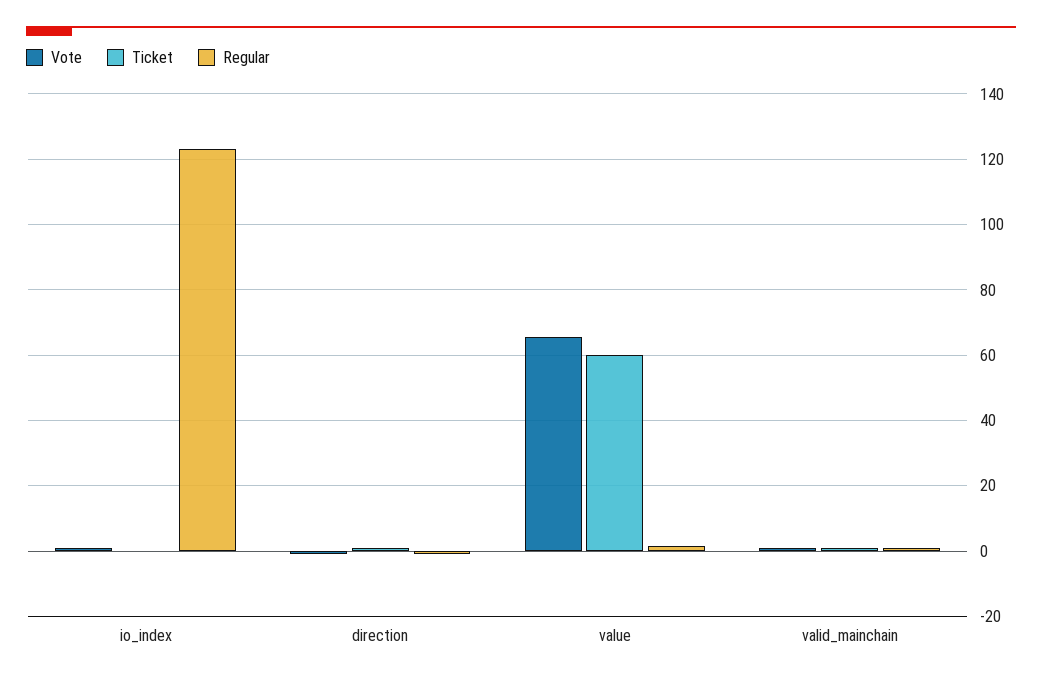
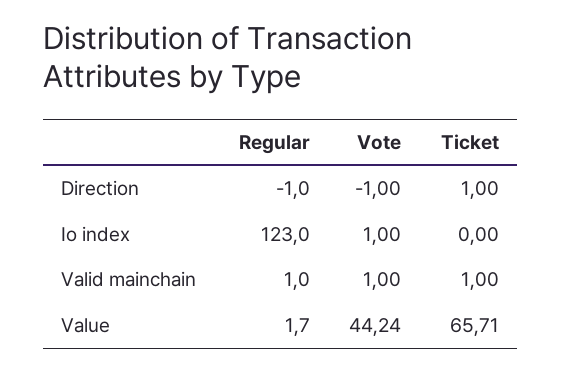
  {
    "Vote": {
      "io_index": 1,
      "direction": -1,
-     "value": 66,
+     "value": 44.24,
      "valid_mainchain": 1
    },
    "Ticket": {
      "io_index": 0,
      "direction": 1,
-     "value": 60,
+     "value": 65.71,
      "valid_mainchain": 1
    },
    "Regular": {
      "io_index": 123,
      "direction": -1,
      "value": 1.7,
      "valid_mainchain": 1
    }
  }

